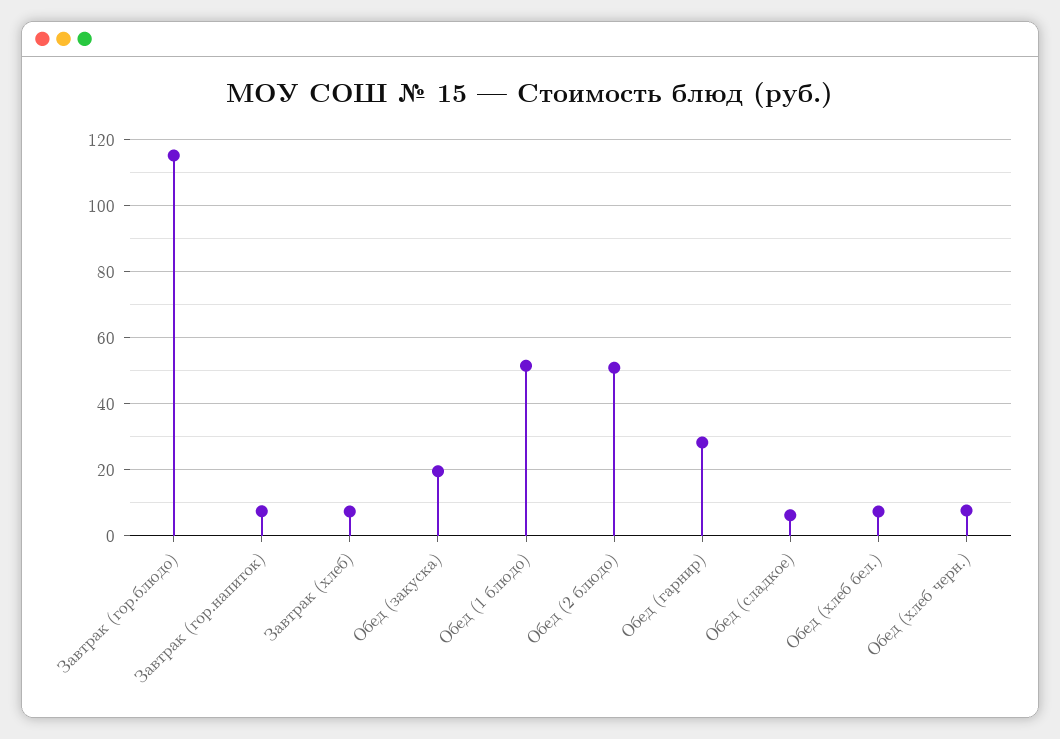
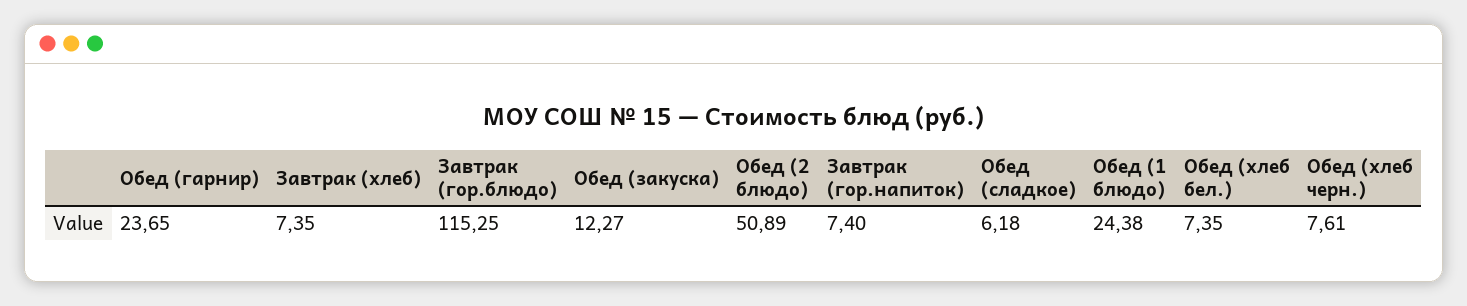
  {
    "Завтрак (гор.блюдо)": 115.25,
    "Завтрак (гор.напиток)": 7.4,
    "Завтрак (хлеб)": 7.35,
-   "Обед (закуска)": 20,
+   "Обед (закуска)": 12.27,
-   "Обед (1 блюдо)": 52,
+   "Обед (1 блюдо)": 24.38,
    "Обед (2 блюдо)": 50.89,
-   "Обед (гарнир)": 28,
+   "Обед (гарнир)": 23.65,
    "Обед (сладкое)": 6.18,
    "Обед (хлеб бел.)": 7.35,
    "Обед (хлеб черн.)": 7.61
  }

